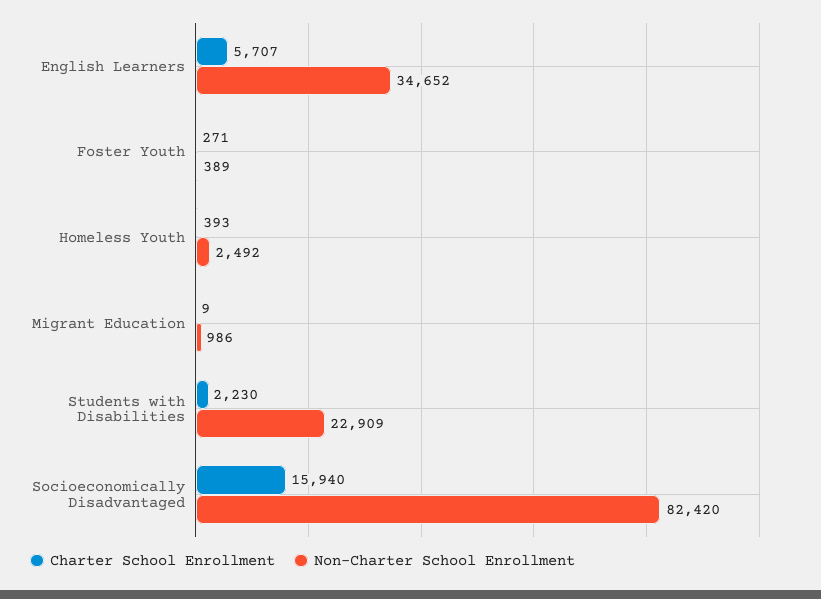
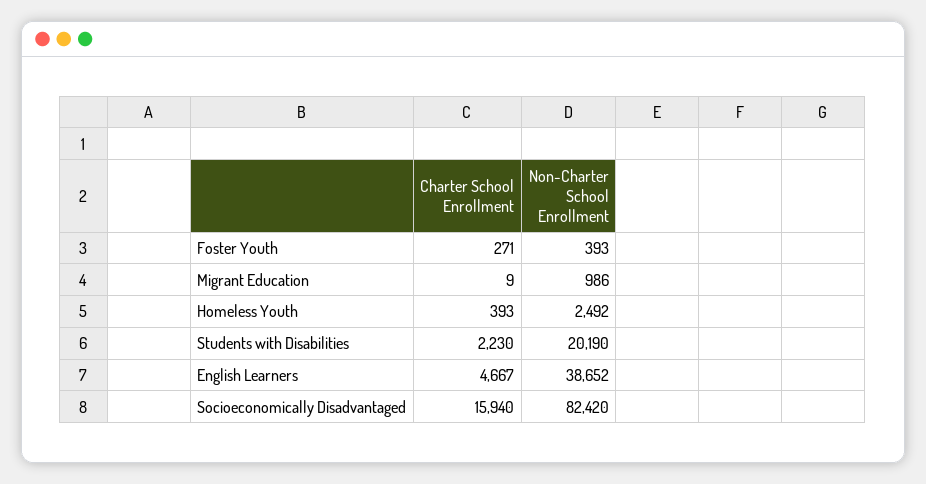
  {
    "Charter School Enrollment": {
-     "English Learners": 5707,
+     "English Learners": 4667,
      "Foster Youth": 271,
      "Homeless Youth": 393,
      "Migrant Education": 9,
      "Students with Disabilities": 2230,
      "Socioeconomically Disadvantaged": 15940
    },
    "Non-Charter School Enrollment": {
-     "English Learners": 34652,
+     "English Learners": 38652,
-     "Foster Youth": 389,
+     "Foster Youth": 393,
      "Homeless Youth": 2492,
      "Migrant Education": 986,
-     "Students with Disabilities": 22909,
+     "Students with Disabilities": 20190,
      "Socioeconomically Disadvantaged": 82420
    }
  }

